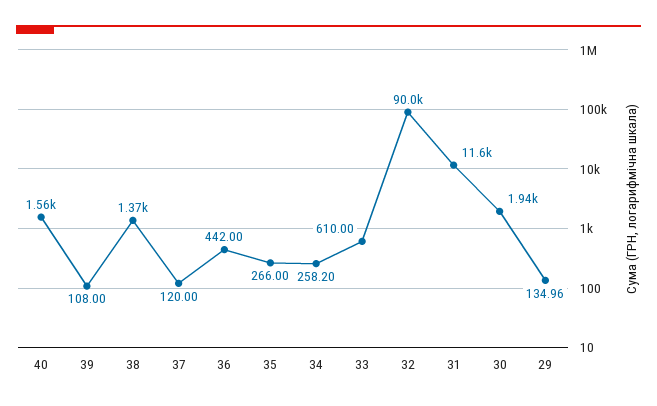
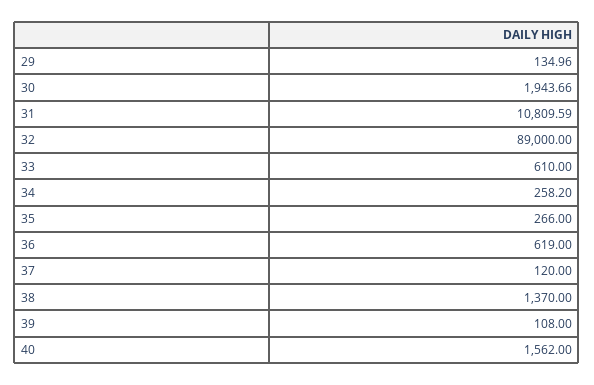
  {
    "40": 1562,
    "39": 108,
    "38": 1370,
    "37": 120,
-   "36": 442,
+   "36": 619,
    "35": 266,
    "34": 258.2,
    "33": 610,
-   "32": 90000,
+   "32": 89000,
-   "31": 11600,
+   "31": 10809.59,
    "30": 1943.66,
    "29": 134.96
  }

